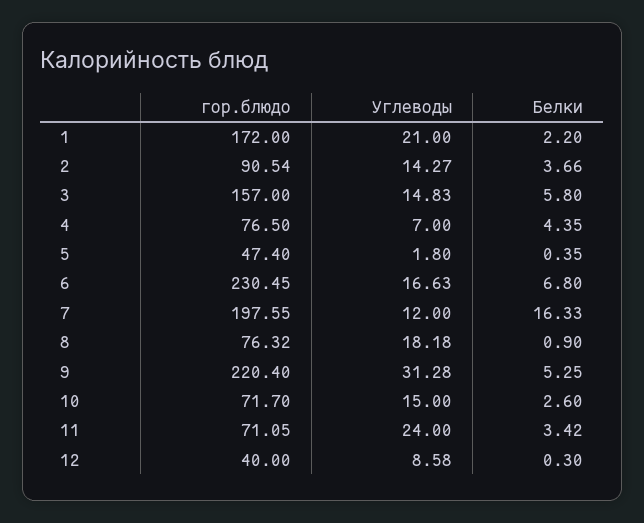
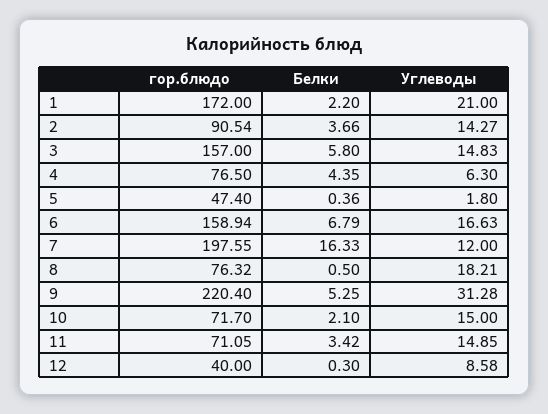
  {
    "гор.блюдо": {
      "1": 172,
      "2": 90.54,
      "3": 157,
      "4": 76.5,
      "5": 47.4,
-     "6": 230.45,
+     "6": 158.94,
      "7": 197.55,
      "8": 76.32,
      "9": 220.4,
      "10": 71.7,
      "11": 71.05,
      "12": 40
    },
    "Углеводы": {
      "1": 21,
      "2": 14.27,
      "3": 14.83,
-     "4": 7,
+     "4": 6.3,
      "5": 1.8,
      "6": 16.63,
      "7": 12,
-     "8": 18.18,
+     "8": 18.21,
      "9": 31.28,
      "10": 15,
-     "11": 24,
+     "11": 14.85,
      "12": 8.58
    },
    "Белки": {
      "1": 2.2,
      "2": 3.66,
      "3": 5.8,
      "4": 4.35,
-     "5": 0.35,
+     "5": 0.36,
-     "6": 6.8,
+     "6": 6.79,
      "7": 16.33,
-     "8": 0.9,
+     "8": 0.5,
      "9": 5.25,
-     "10": 2.6,
+     "10": 2.1,
      "11": 3.42,
      "12": 0.3
    }
  }

